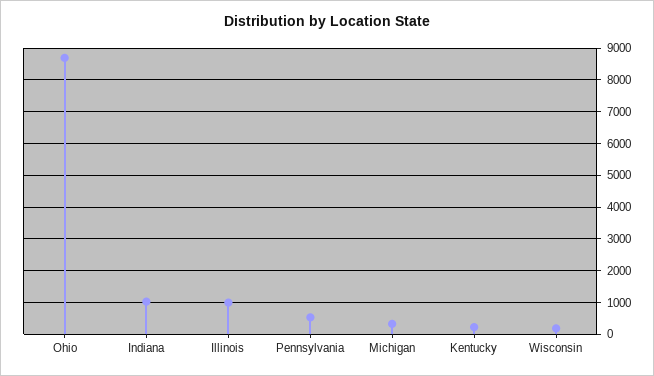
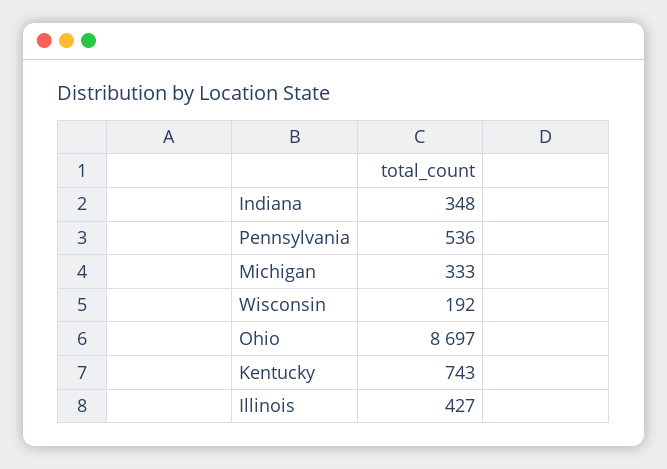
  {
    "Ohio": 8697,
-   "Indiana": 1000,
+   "Indiana": 348,
-   "Illinois": 1000,
+   "Illinois": 427,
    "Pennsylvania": 536,
    "Michigan": 333,
-   "Kentucky": 200,
+   "Kentucky": 743,
    "Wisconsin": 192
  }

